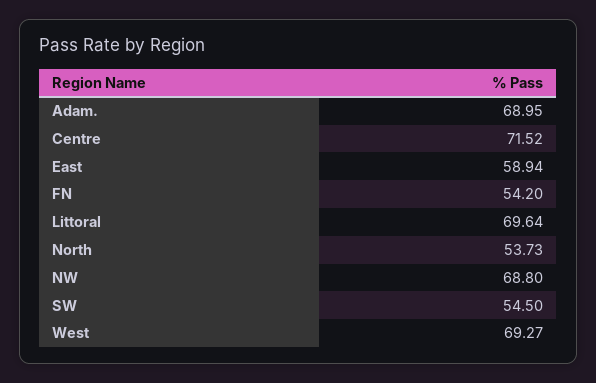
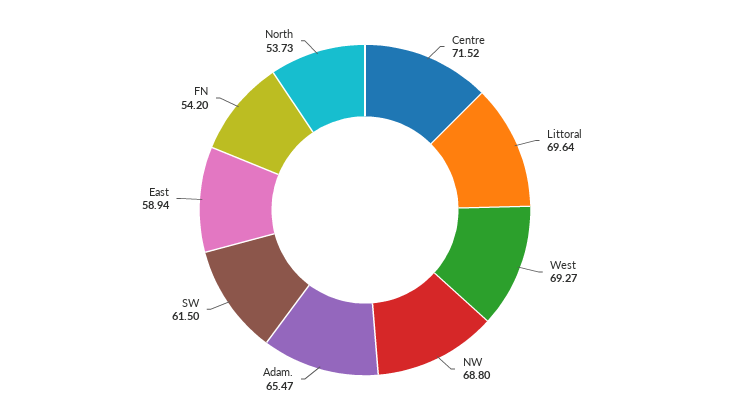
  {
-   "Adam.": 68.95,
+   "Adam.": 65.47,
    "Centre": 71.52,
    "East": 58.94,
    "FN": 54.2,
    "Littoral": 69.64,
    "North": 53.73,
    "NW": 68.8,
-   "SW": 54.5,
+   "SW": 61.5,
    "West": 69.27
  }

